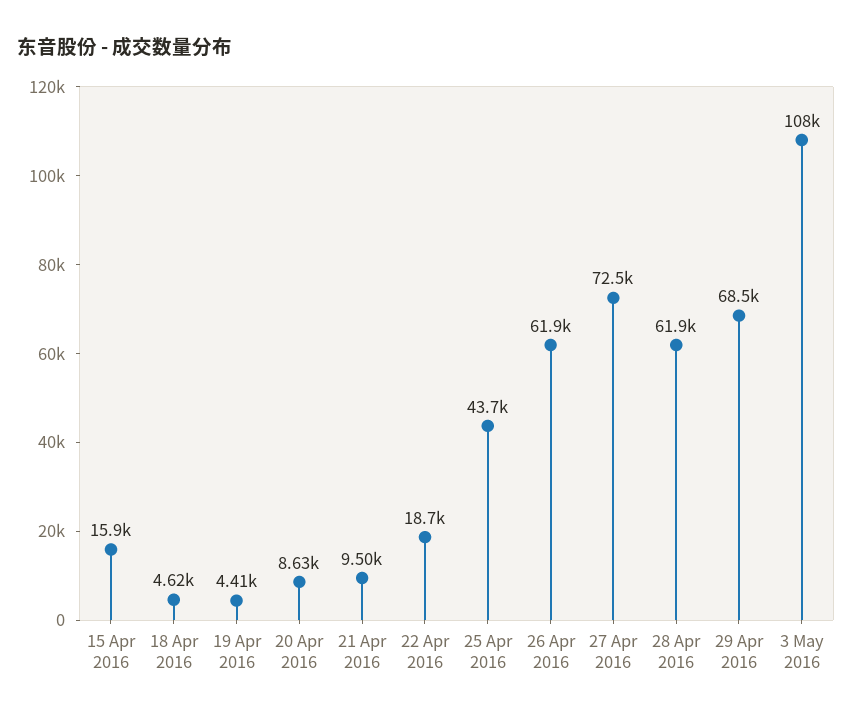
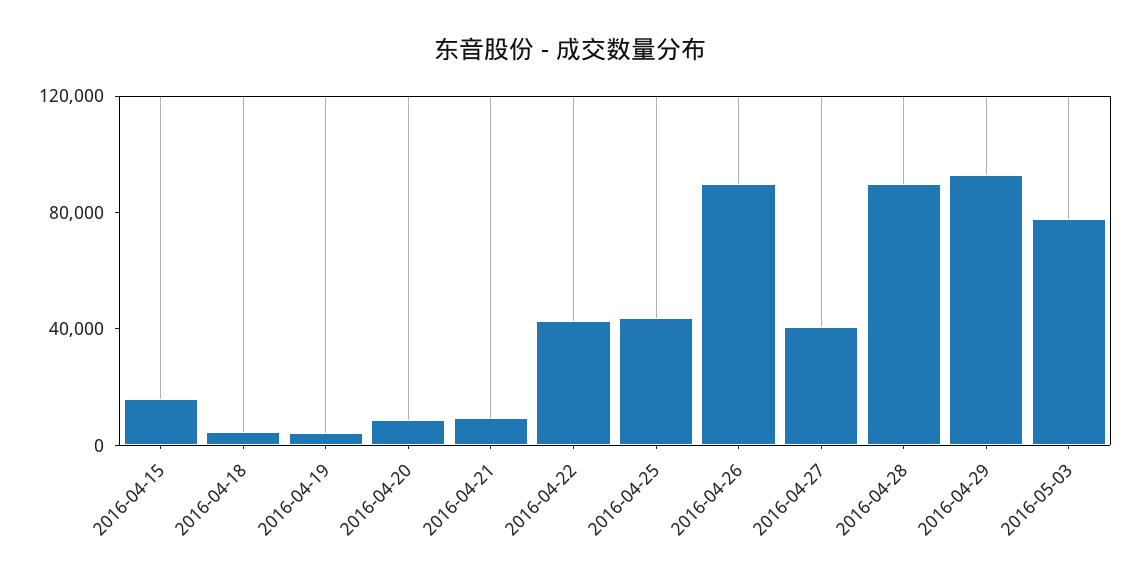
  {
    "15 Apr 2016": 15900,
    "18 Apr 2016": 4620,
    "19 Apr 2016": 4410,
    "20 Apr 2016": 8630,
    "21 Apr 2016": 9500,
-   "22 Apr 2016": 18700,
+   "22 Apr 2016": 40000,
    "25 Apr 2016": 43700,
-   "26 Apr 2016": 61900,
+   "26 Apr 2016": 90000,
-   "27 Apr 2016": 72500,
+   "27 Apr 2016": 40000,
-   "28 Apr 2016": 61900,
+   "28 Apr 2016": 90000,
-   "29 Apr 2016": 68500,
+   "29 Apr 2016": 90000,
-   "3 May 2016": 108000
+   "3 May 2016": 80000
  }

